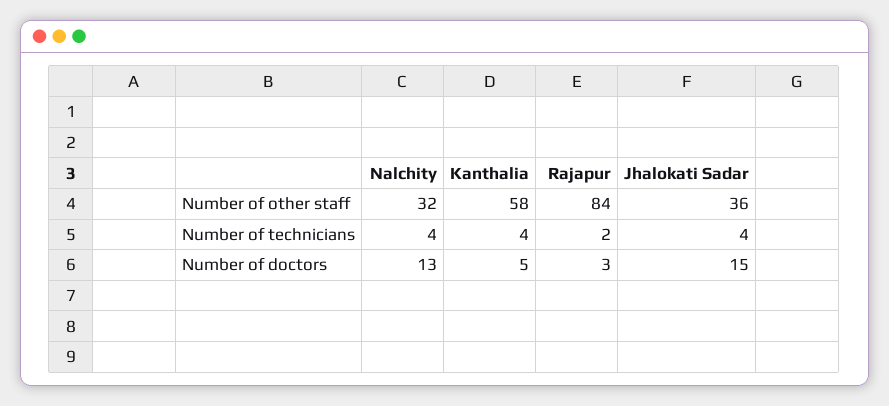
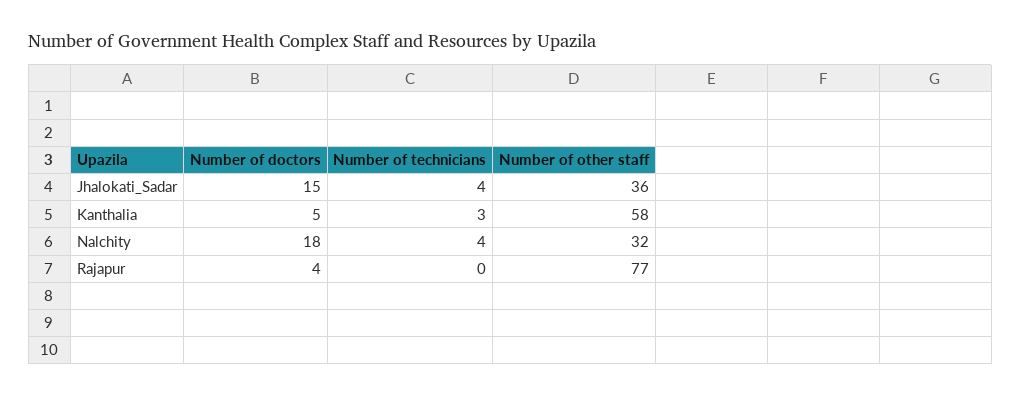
  {
    "Nalchity": {
      "Number of other staff": 32,
      "Number of technicians": 4,
-     "Number of doctors": 13
+     "Number of doctors": 18
    },
    "Kanthalia": {
      "Number of other staff": 58,
-     "Number of technicians": 4,
+     "Number of technicians": 3,
      "Number of doctors": 5
    },
    "Rajapur": {
-     "Number of other staff": 84,
+     "Number of other staff": 77,
-     "Number of technicians": 2,
+     "Number of technicians": 0,
-     "Number of doctors": 3
+     "Number of doctors": 4
    },
    "Jhalokati Sadar": {
      "Number of other staff": 36,
      "Number of technicians": 4,
      "Number of doctors": 15
    }
  }

